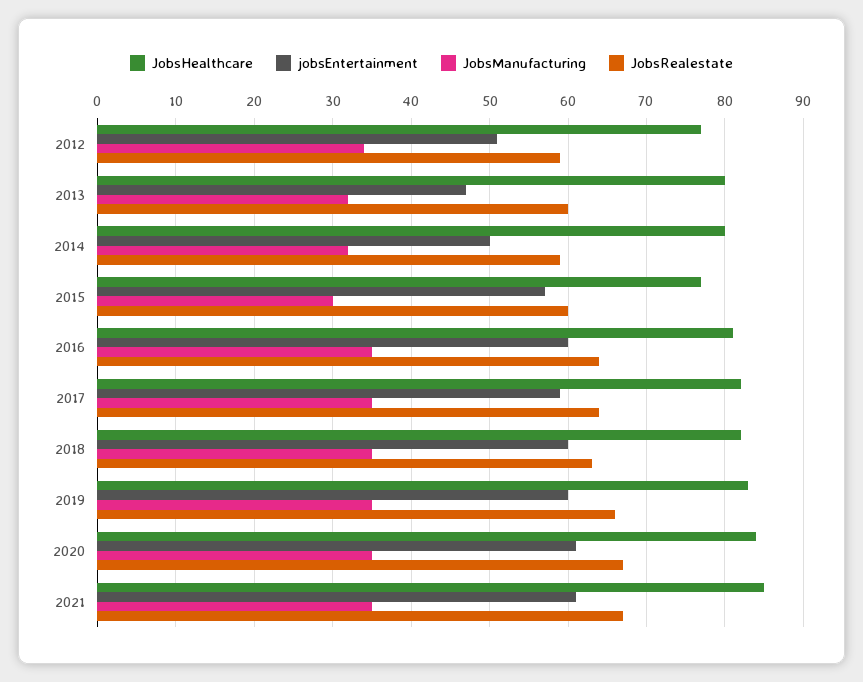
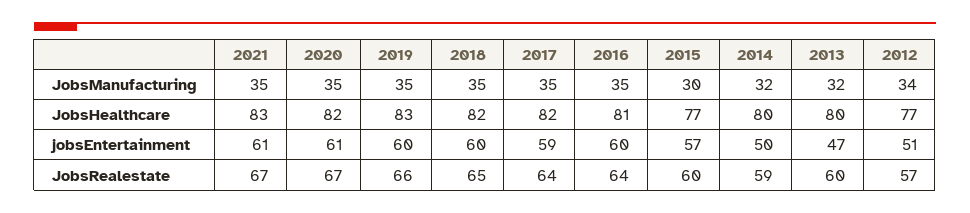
  {
    "JobsHealthcare": {
      "2012": 77,
      "2013": 80,
      "2014": 80,
      "2015": 77,
      "2016": 81,
      "2017": 82,
      "2018": 82,
      "2019": 83,
-     "2020": 84,
+     "2020": 82,
-     "2021": 85
+     "2021": 83
    },
    "jobsEntertainment": {
      "2012": 51,
      "2013": 47,
      "2014": 50,
      "2015": 57,
      "2016": 60,
      "2017": 59,
      "2018": 60,
      "2019": 60,
      "2020": 61,
      "2021": 61
    },
    "JobsManufacturing": {
      "2012": 34,
      "2013": 32,
      "2014": 32,
      "2015": 30,
      "2016": 35,
      "2017": 35,
      "2018": 35,
      "2019": 35,
      "2020": 35,
      "2021": 35
    },
    "JobsRealestate": {
-     "2012": 59,
+     "2012": 57,
      "2013": 60,
      "2014": 59,
      "2015": 60,
      "2016": 64,
      "2017": 64,
-     "2018": 63,
+     "2018": 65,
      "2019": 66,
      "2020": 67,
      "2021": 67
    }
  }

